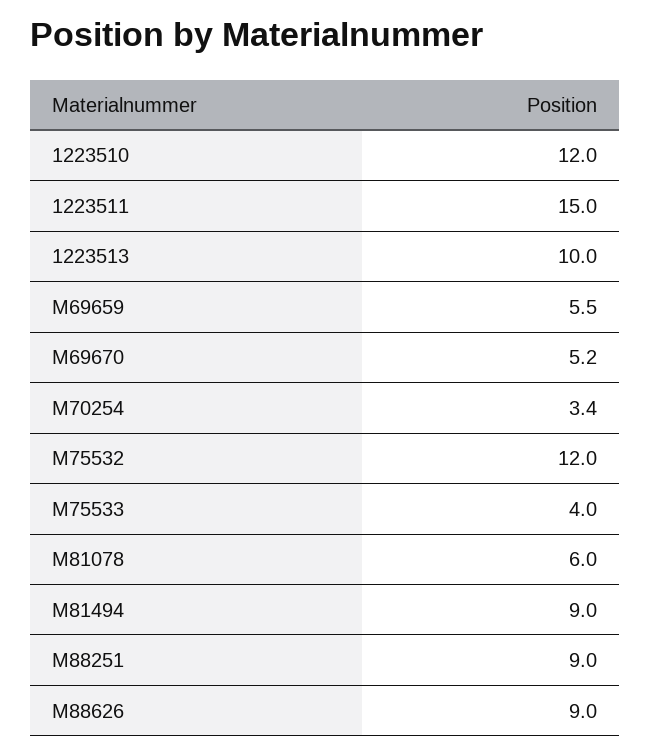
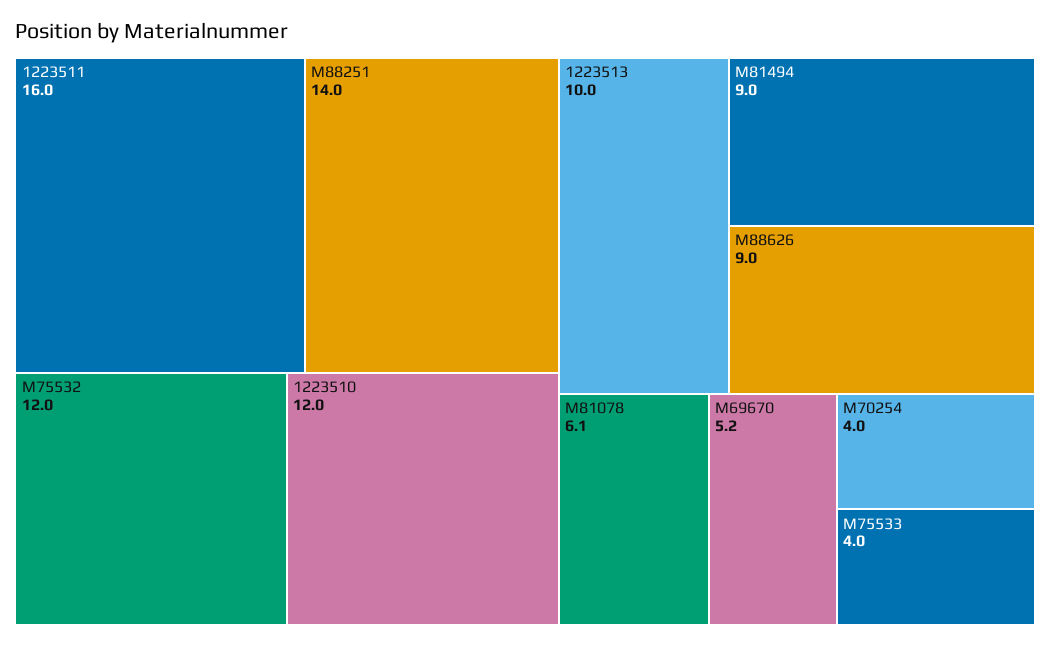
  {
    "1223510": 12,
-   "1223511": 15,
+   "1223511": 16,
    "1223513": 10,
-   "M69659": 5.5,
    "M69670": 5.2,
-   "M70254": 3.4,
+   "M70254": 4,
    "M75532": 12,
    "M75533": 4,
-   "M81078": 6,
+   "M81078": 6.1,
    "M81494": 9,
-   "M88251": 9,
+   "M88251": 14,
    "M88626": 9
  }

